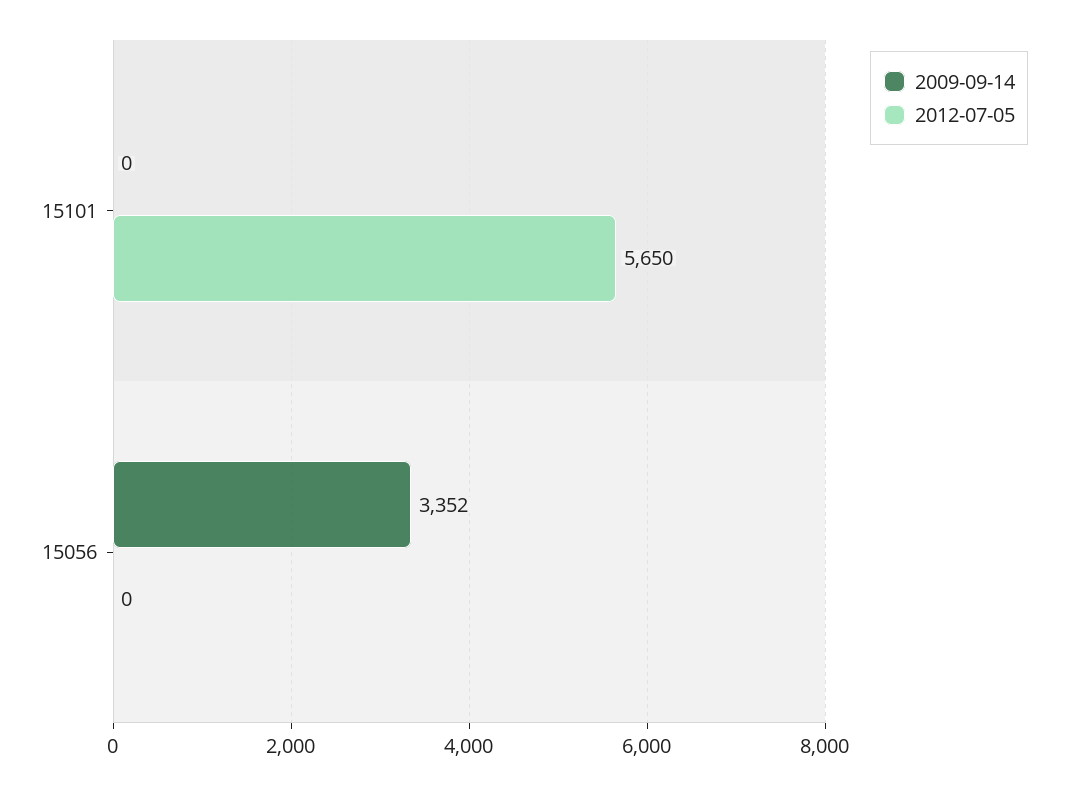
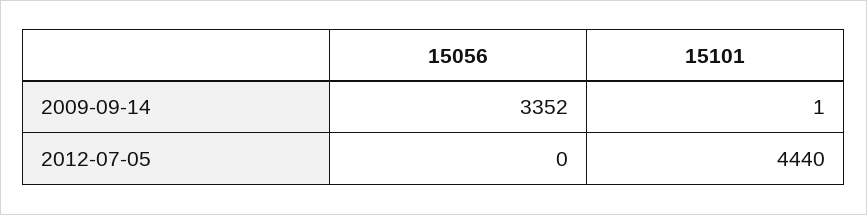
  {
    "2009-09-14": {
-     "15101": 0,
+     "15101": 1,
      "15056": 3352
    },
    "2012-07-05": {
-     "15101": 5650,
+     "15101": 4440,
      "15056": 0
    }
  }

